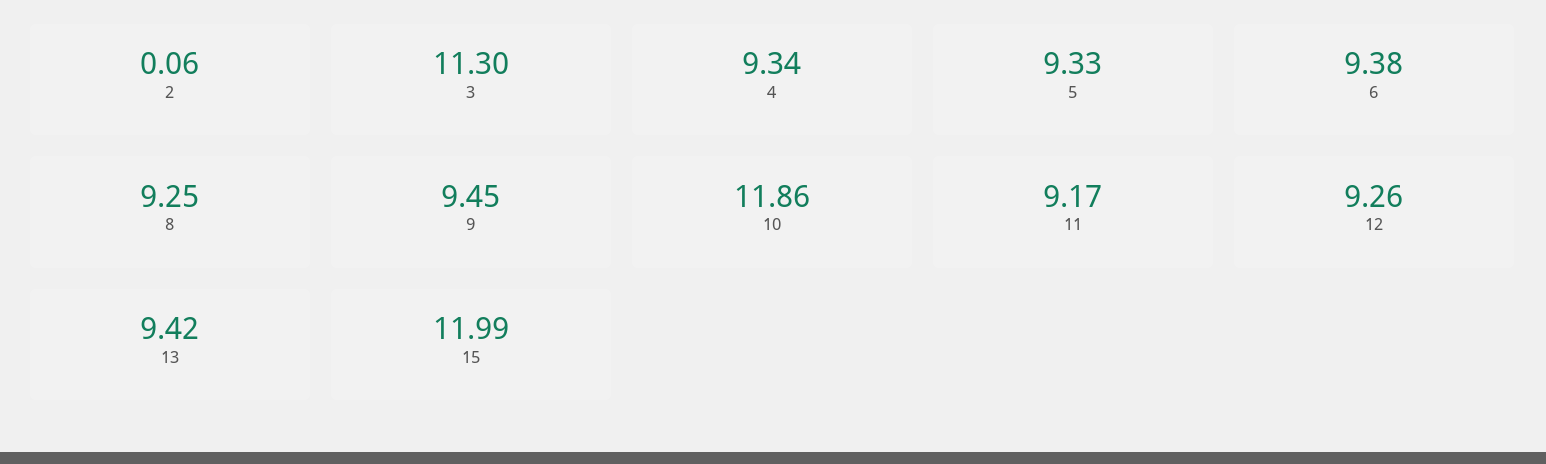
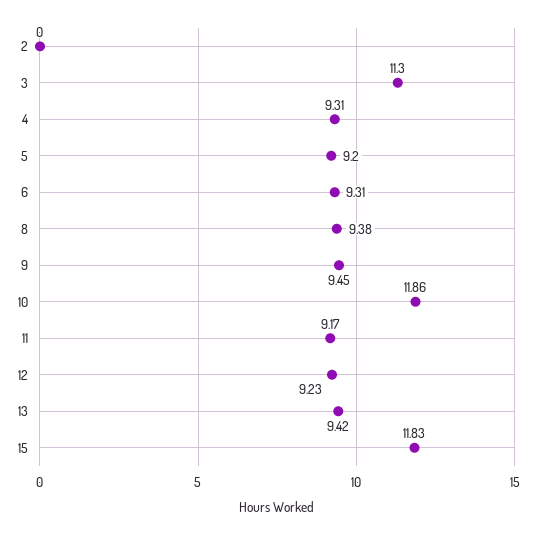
  {
-   "2": 0.06,
+   "2": 0,
    "3": 11.3,
-   "4": 9.34,
+   "4": 9.31,
-   "5": 9.33,
+   "5": 9.2,
-   "6": 9.38,
+   "6": 9.31,
-   "8": 9.25,
+   "8": 9.38,
    "9": 9.45,
    "10": 11.86,
    "11": 9.17,
-   "12": 9.26,
+   "12": 9.23,
    "13": 9.42,
-   "15": 11.99
+   "15": 11.83
  }

